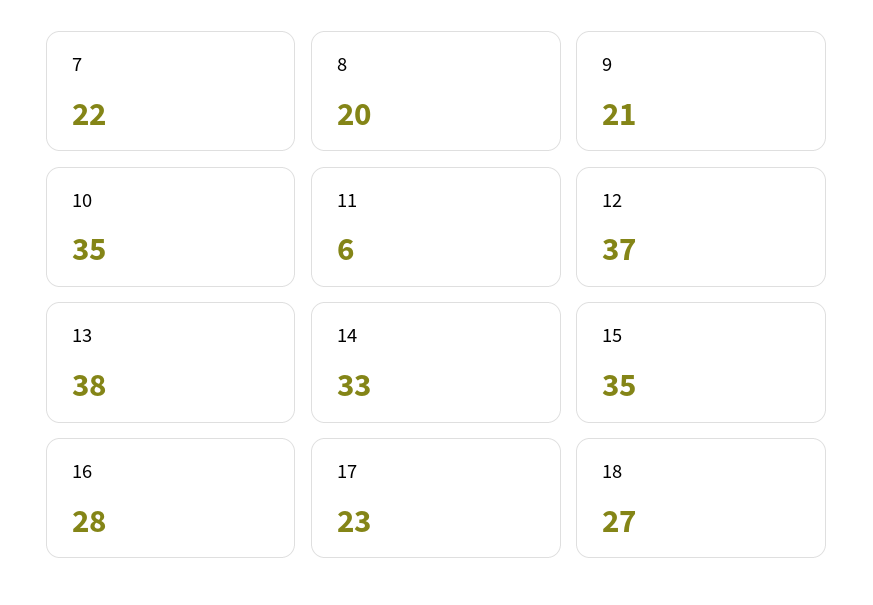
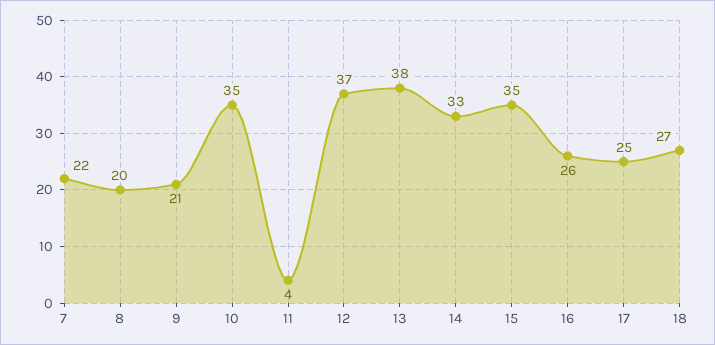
  {
    "7": 22,
    "8": 20,
    "9": 21,
    "10": 35,
-   "11": 6,
+   "11": 4,
    "12": 37,
    "13": 38,
    "14": 33,
    "15": 35,
-   "16": 28,
+   "16": 26,
-   "17": 23,
+   "17": 25,
    "18": 27
  }

